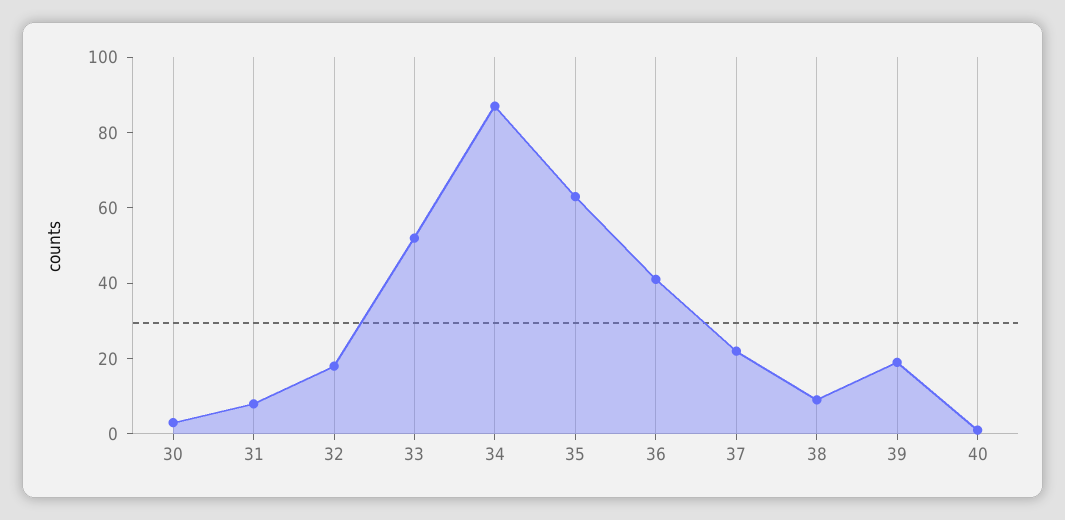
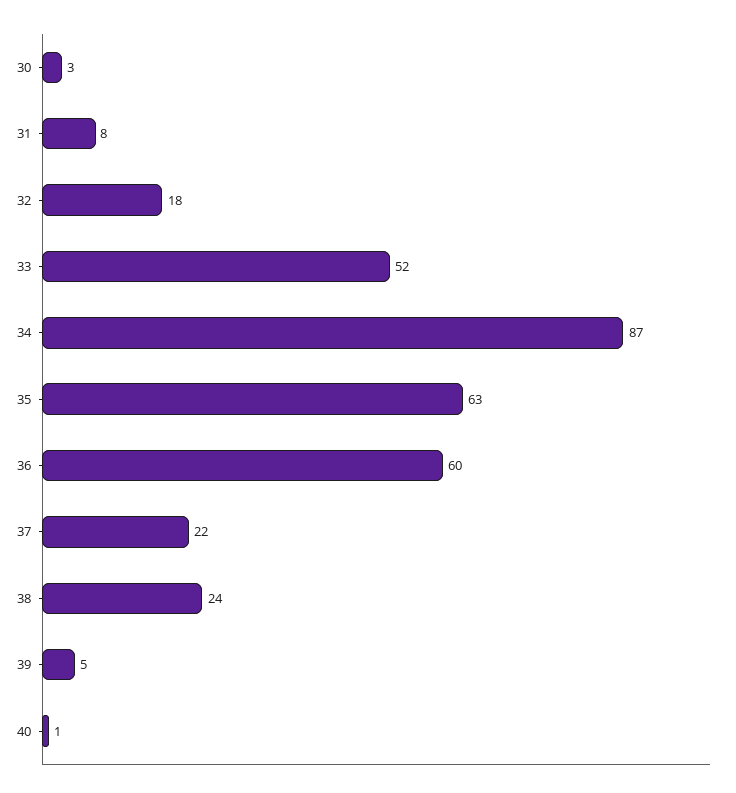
  {
    "30": 3,
    "31": 8,
    "32": 18,
    "33": 52,
    "34": 87,
    "35": 63,
-   "36": 40,
+   "36": 60,
    "37": 22,
-   "38": 10,
+   "38": 24,
-   "39": 20,
+   "39": 5,
    "40": 1
  }

